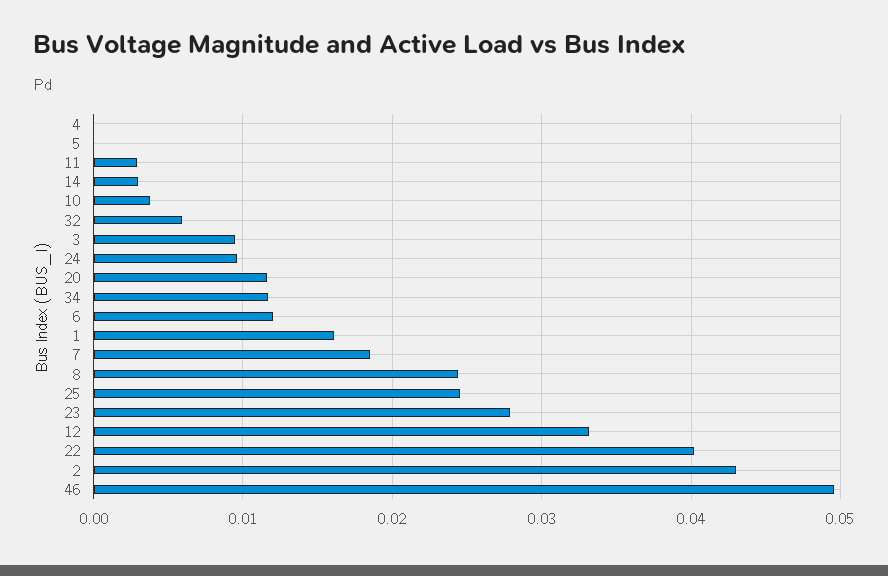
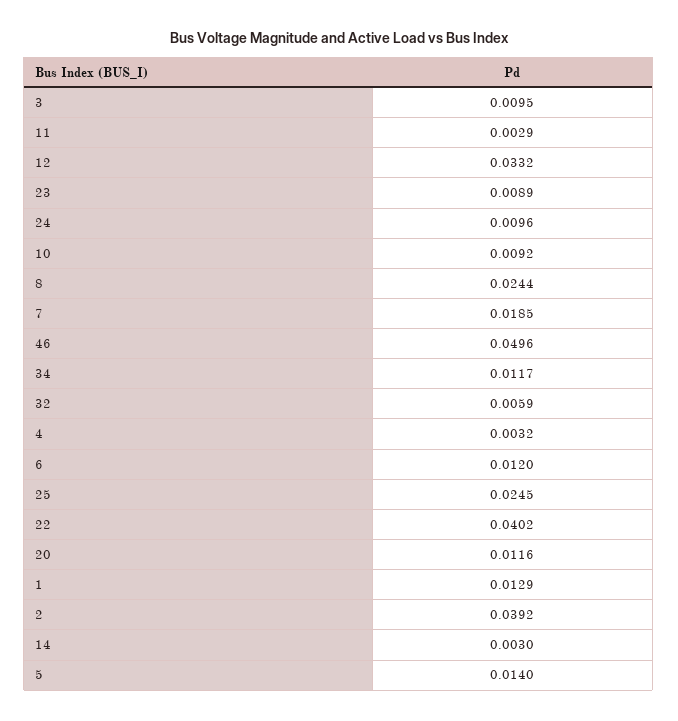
  {
-   "4": 0,
+   "4": 0.0032,
-   "5": 0,
+   "5": 0.014,
    "11": 0.0029,
    "14": 0.003,
-   "10": 0.004,
+   "10": 0.0092,
    "32": 0.0059,
    "3": 0.0095,
    "24": 0.0096,
    "20": 0.0116,
    "34": 0.0117,
    "6": 0.012,
-   "1": 0.016,
+   "1": 0.0129,
    "7": 0.0185,
    "8": 0.0244,
    "25": 0.0245,
-   "23": 0.028,
+   "23": 0.0089,
    "12": 0.0332,
    "22": 0.0402,
-   "2": 0.043,
+   "2": 0.0392,
    "46": 0.0496
  }

